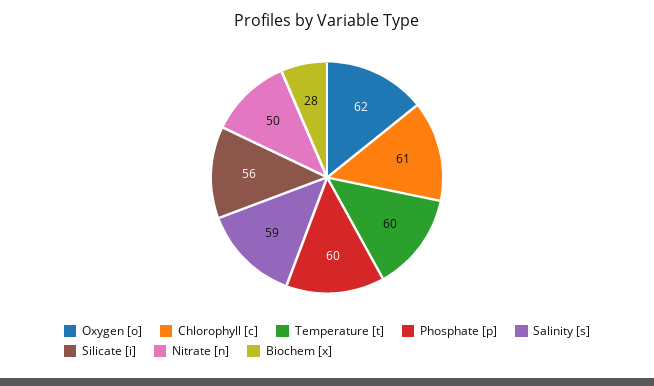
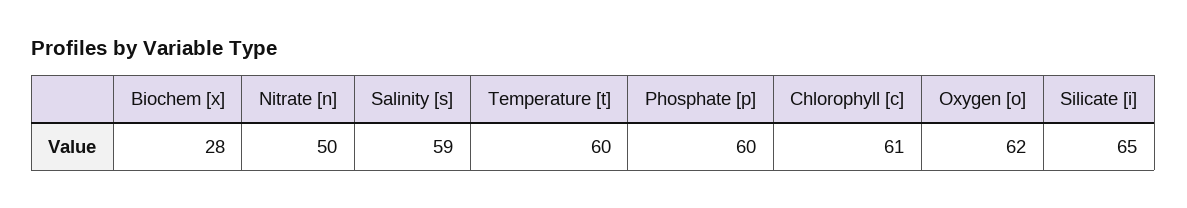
  {
    "Oxygen [o]": 62,
    "Chlorophyll [c]": 61,
    "Temperature [t]": 60,
    "Phosphate [p]": 60,
    "Salinity [s]": 59,
-   "Silicate [i]": 56,
+   "Silicate [i]": 65,
    "Nitrate [n]": 50,
    "Biochem [x]": 28
  }

